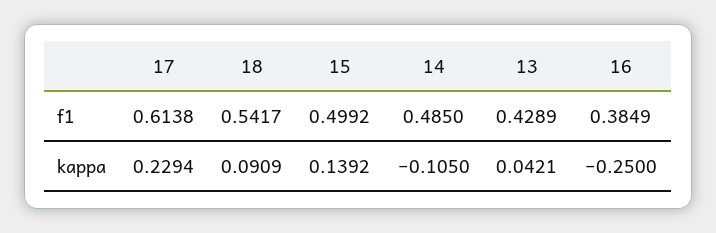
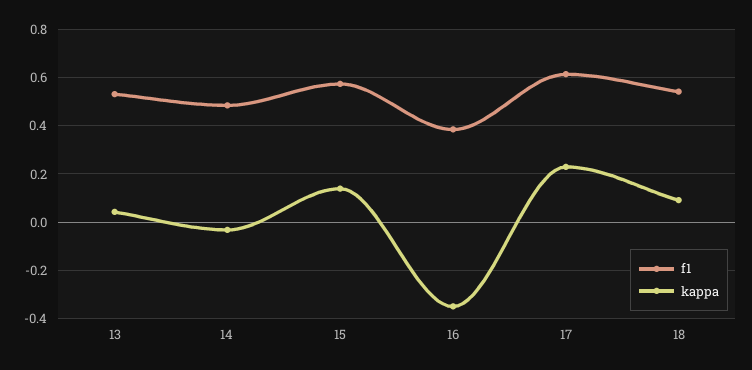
  {
    "f1": {
      "17": 0.6138,
      "18": 0.5417,
-     "15": 0.4992,
+     "15": 0.575,
      "14": 0.485,
-     "13": 0.4289,
+     "13": 0.525,
      "16": 0.3849
    },
    "kappa": {
      "17": 0.2294,
      "18": 0.0909,
      "15": 0.1392,
-     "14": -0.105,
+     "14": -0.025,
      "13": 0.0421,
-     "16": -0.25
+     "16": -0.35
    }
  }

